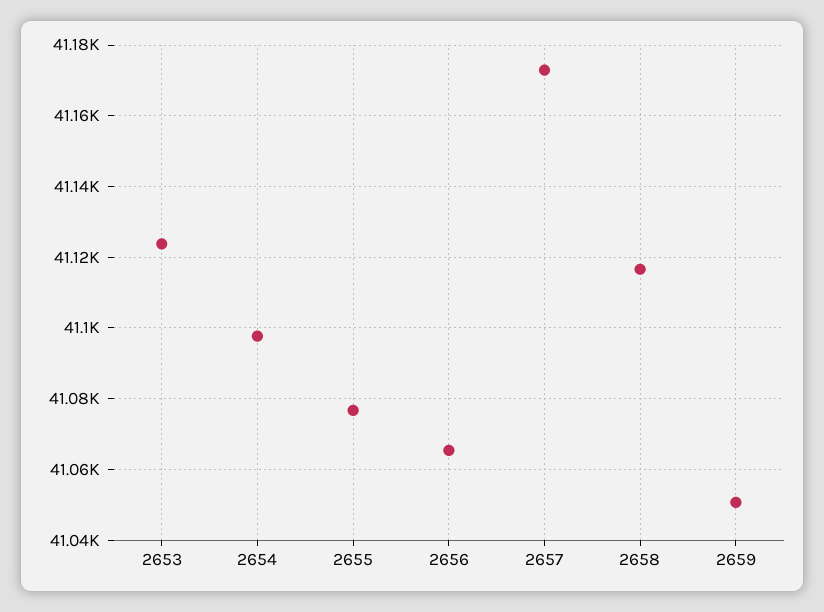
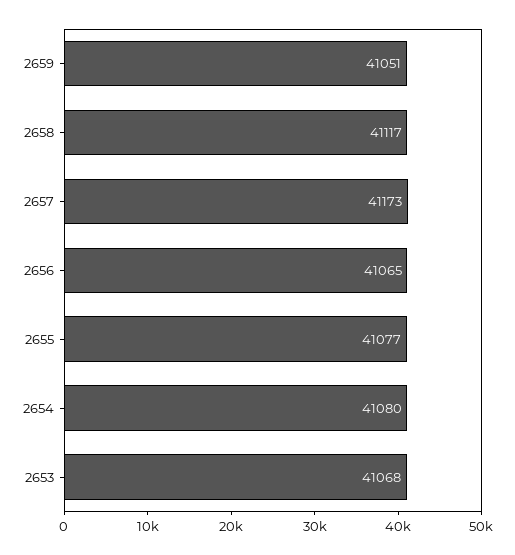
  {
-   "2653": 41124,
+   "2653": 41068,
-   "2654": 41098,
+   "2654": 41080,
    "2655": 41077,
    "2656": 41065,
    "2657": 41173,
    "2658": 41117,
    "2659": 41051
  }

